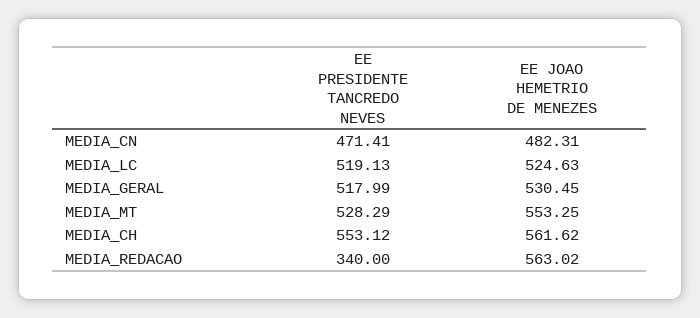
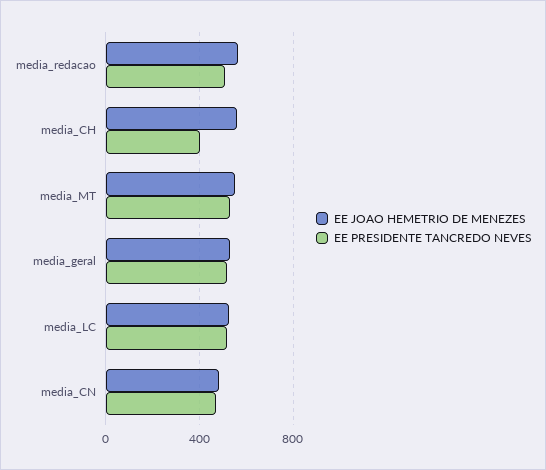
  {
    "EE PRESIDENTE TANCREDO NEVES": {
      "MEDIA_CN": 471.41,
      "MEDIA_LC": 519.13,
      "MEDIA_GERAL": 517.99,
      "MEDIA_MT": 528.29,
-     "MEDIA_CH": 553.12,
+     "MEDIA_CH": 400,
-     "MEDIA_REDACAO": 340
+     "MEDIA_REDACAO": 500
    },
    "EE JOAO HEMETRIO DE MENEZES": {
      "MEDIA_CN": 482.31,
      "MEDIA_LC": 524.63,
      "MEDIA_GERAL": 530.45,
      "MEDIA_MT": 553.25,
      "MEDIA_CH": 561.62,
      "MEDIA_REDACAO": 563.02
    }
  }

